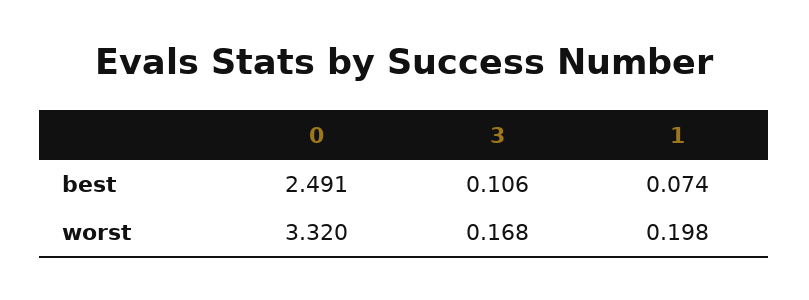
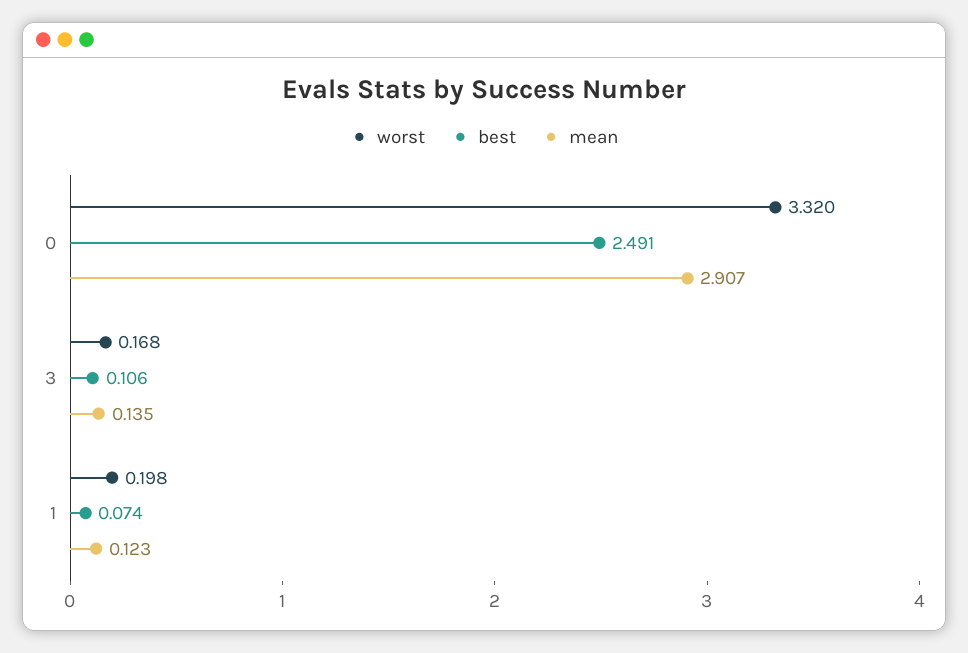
  {
    "best": {
      "0": 2.491,
      "3": 0.106,
      "1": 0.074
    },
    "worst": {
      "0": 3.32,
      "3": 0.168,
      "1": 0.198
-   }
+   },
+   "mean": {
+     "0": 2.907,
+     "3": 0.135,
+     "1": 0.123
+   }
  }

